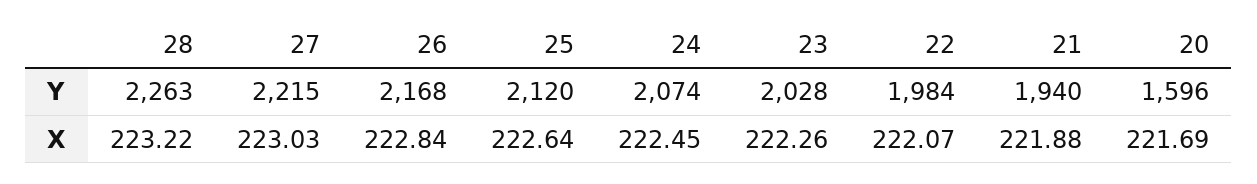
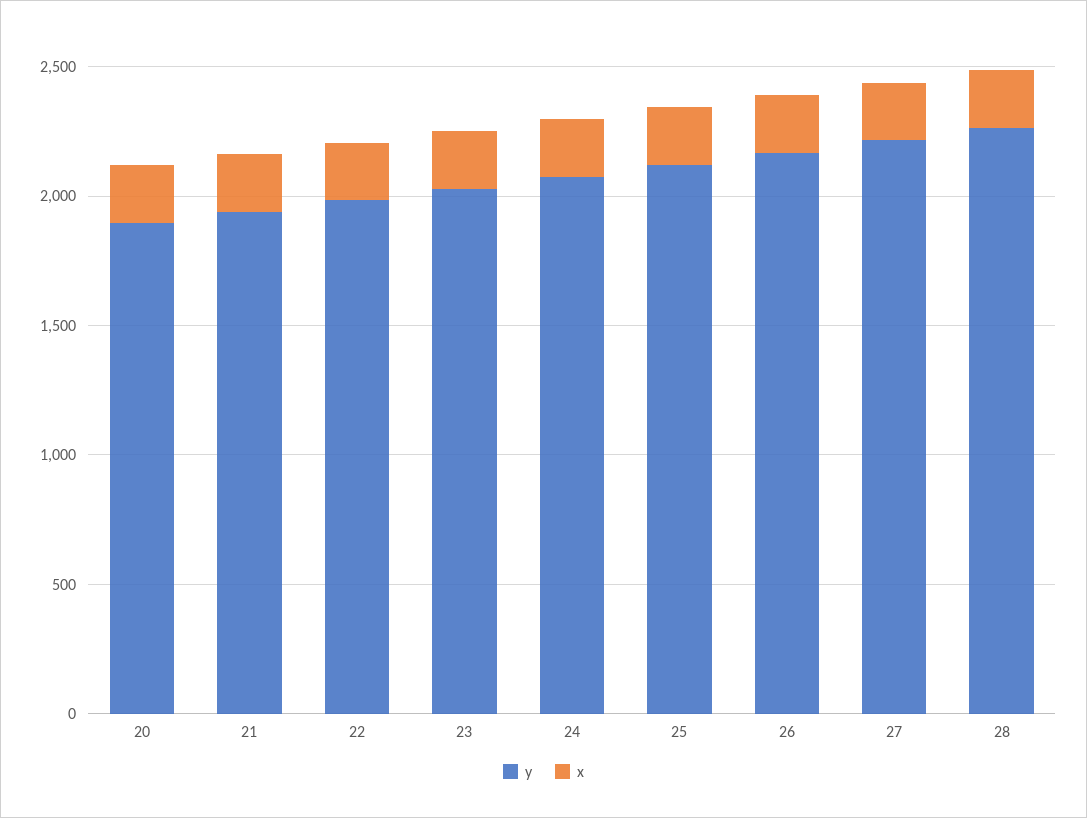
  {
    "Y": {
      "28": 2263,
      "27": 2215,
      "26": 2168,
      "25": 2120,
      "24": 2074,
      "23": 2028,
      "22": 1984,
      "21": 1940,
-     "20": 1596
+     "20": 1900
    },
    "X": {
      "28": 223.22,
      "27": 223.03,
      "26": 222.84,
      "25": 222.64,
      "24": 222.45,
      "23": 222.26,
      "22": 222.07,
      "21": 221.88,
      "20": 221.69
    }
  }

